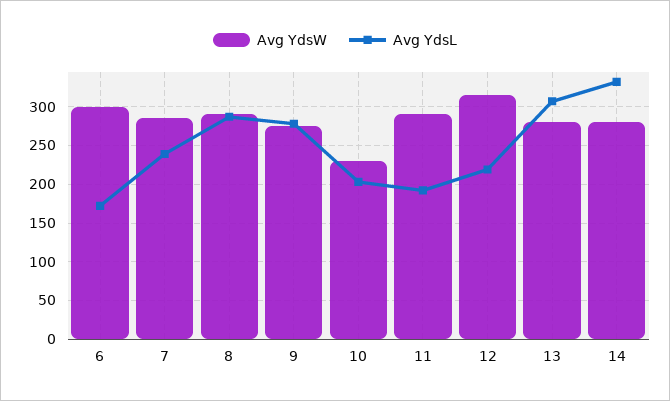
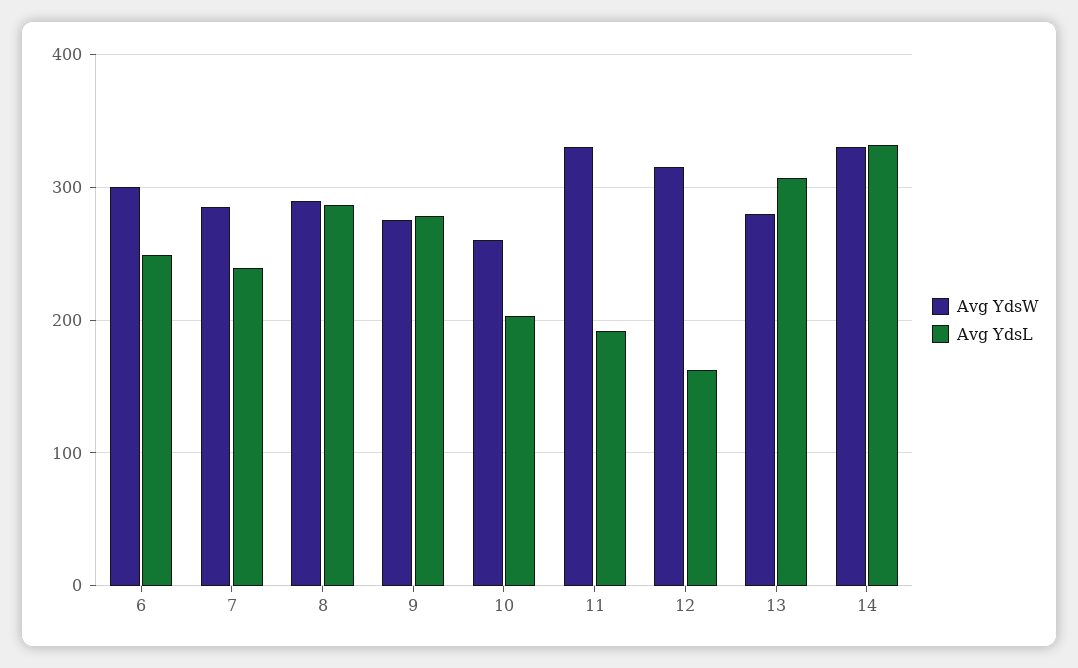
  {
    "Avg YdsW": {
      "6": 300,
      "7": 290,
      "8": 290,
      "9": 280,
-     "10": 230,
+     "10": 260,
-     "11": 290,
+     "11": 330,
      "12": 320,
      "13": 280,
-     "14": 280
+     "14": 330
    },
    "Avg YdsL": {
-     "6": 170,
+     "6": 250,
      "7": 240,
      "8": 290,
      "9": 280,
      "10": 200,
      "11": 190,
-     "12": 220,
+     "12": 160,
      "13": 310,
      "14": 330
    }
  }

